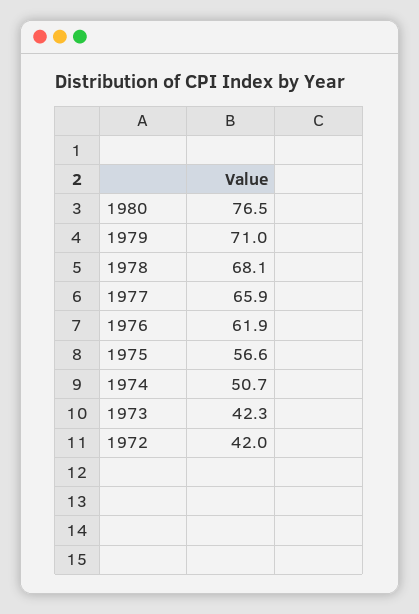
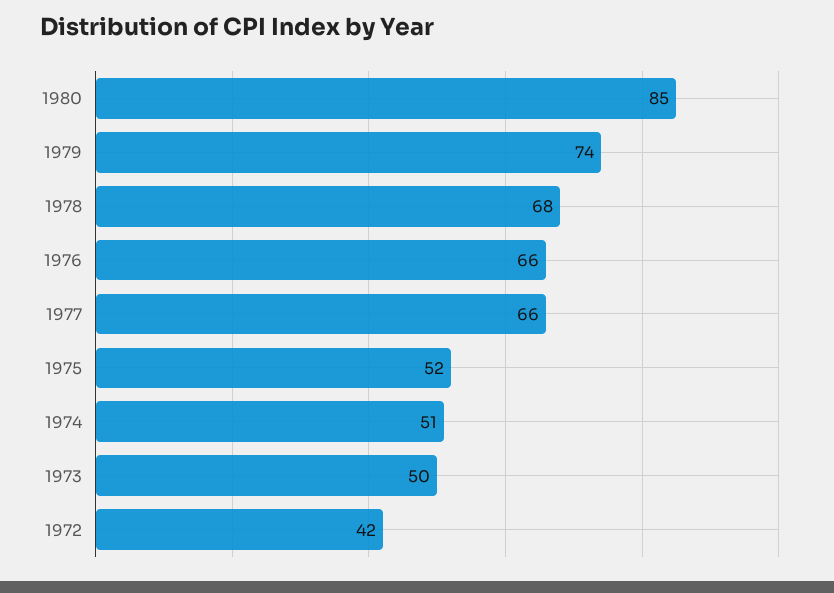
  {
-   "1980": 76.5,
+   "1980": 85,
-   "1979": 71,
+   "1979": 74,
    "1978": 68.1,
    "1977": 65.9,
-   "1976": 61.9,
+   "1976": 66,
-   "1975": 56.6,
+   "1975": 52,
    "1974": 50.7,
-   "1973": 42.3,
+   "1973": 50,
    "1972": 42
  }

